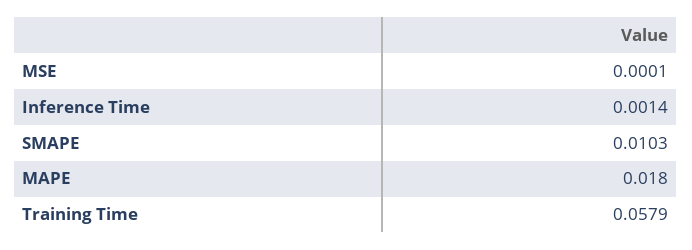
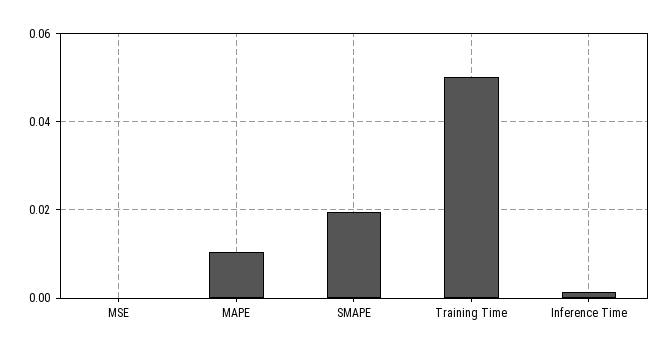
  {
    "MSE": 0.0001,
    "Inference Time": 0.0014,
-   "SMAPE": 0.0103,
+   "SMAPE": 0.02,
-   "MAPE": 0.018,
+   "MAPE": 0.01,
-   "Training Time": 0.0579
+   "Training Time": 0.05
  }

